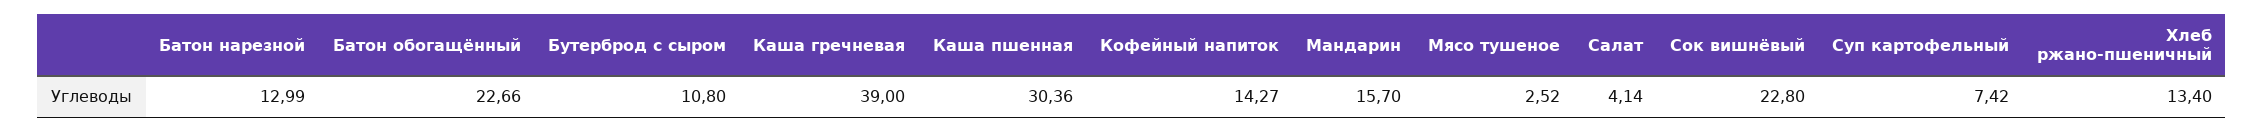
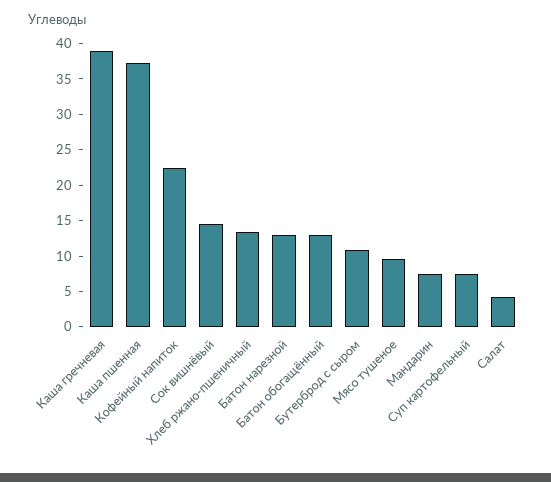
  {
    "Батон нарезной": 12.99,
-   "Батон обогащённый": 22.66,
+   "Батон обогащённый": 12.5,
    "Бутерброд с сыром": 10.8,
    "Каша гречневая": 39,
-   "Каша пшенная": 30.36,
+   "Каша пшенная": 37.5,
-   "Кофейный напиток": 14.27,
+   "Кофейный напиток": 22.5,
-   "Мандарин": 15.7,
+   "Мандарин": 7.5,
-   "Мясо тушеное": 2.52,
+   "Мясо тушеное": 10,
    "Салат": 4.14,
-   "Сок вишнёвый": 22.8,
+   "Сок вишнёвый": 15,
    "Суп картофельный": 7.42,
    "Хлеб ржано-пшеничный": 13.4
  }

